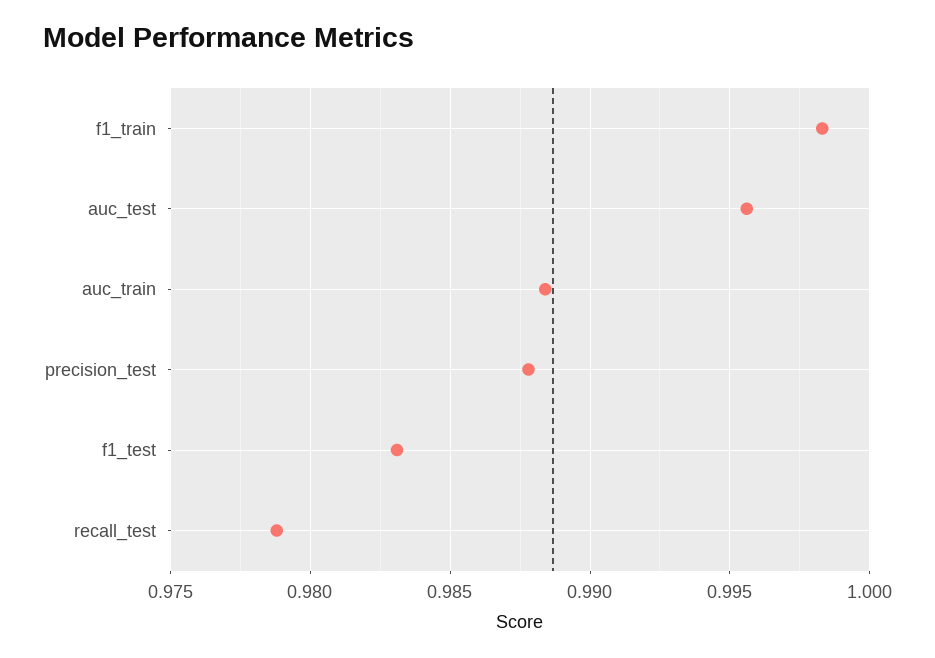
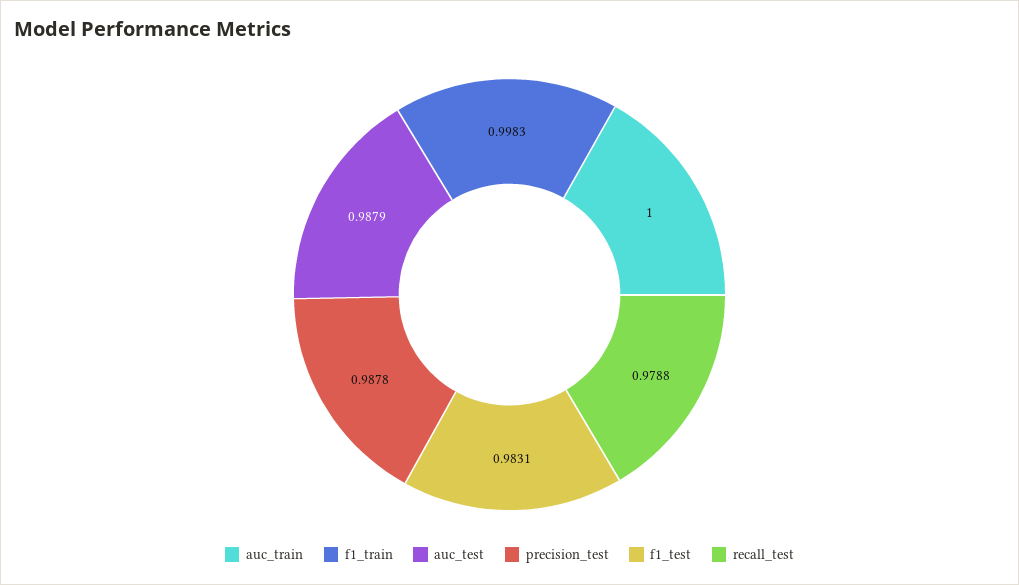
  {
    "f1_train": 0.9983,
-   "auc_test": 0.9955,
+   "auc_test": 0.9879,
-   "auc_train": 0.9885,
+   "auc_train": 1,
    "precision_test": 0.9878,
    "f1_test": 0.9831,
    "recall_test": 0.9788
  }

